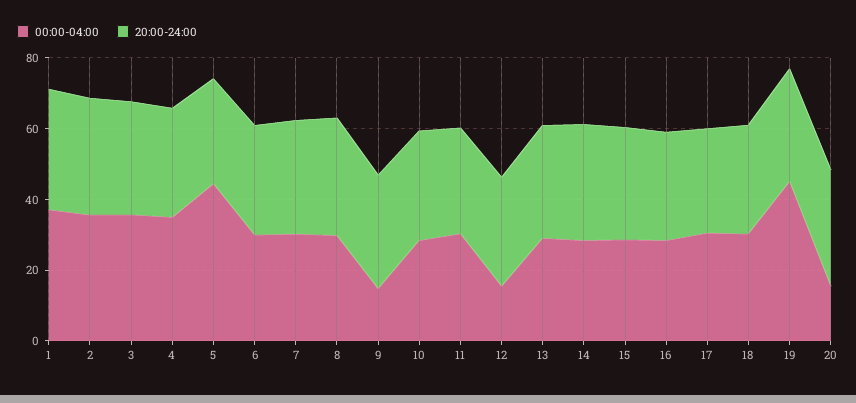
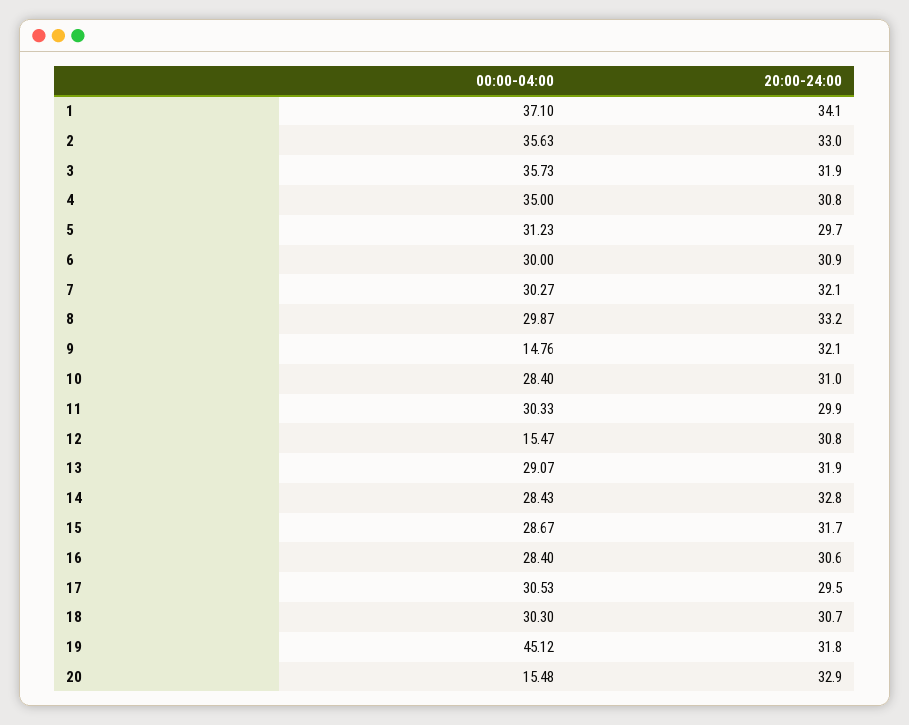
  {
    "00:00-04:00": {
      "1": 37.1,
      "2": 35.63,
      "3": 35.73,
      "4": 35,
-     "5": 45,
+     "5": 31.23,
      "6": 30,
      "7": 30.27,
      "8": 29.87,
      "9": 14.76,
      "10": 28.4,
      "11": 30.33,
      "12": 15.47,
      "13": 29.07,
      "14": 28.43,
      "15": 28.67,
      "16": 28.4,
      "17": 30.53,
      "18": 30.3,
      "19": 45.12,
      "20": 15.48
    },
    "20:00-24:00": {
      "1": 34.1,
      "2": 33,
      "3": 31.9,
      "4": 30.8,
      "5": 29.7,
      "6": 30.9,
      "7": 32.1,
      "8": 33.2,
      "9": 32.1,
      "10": 31,
      "11": 29.9,
      "12": 30.8,
      "13": 31.9,
      "14": 32.8,
      "15": 31.7,
      "16": 30.6,
      "17": 29.5,
      "18": 30.7,
      "19": 31.8,
      "20": 32.9
    }
  }

